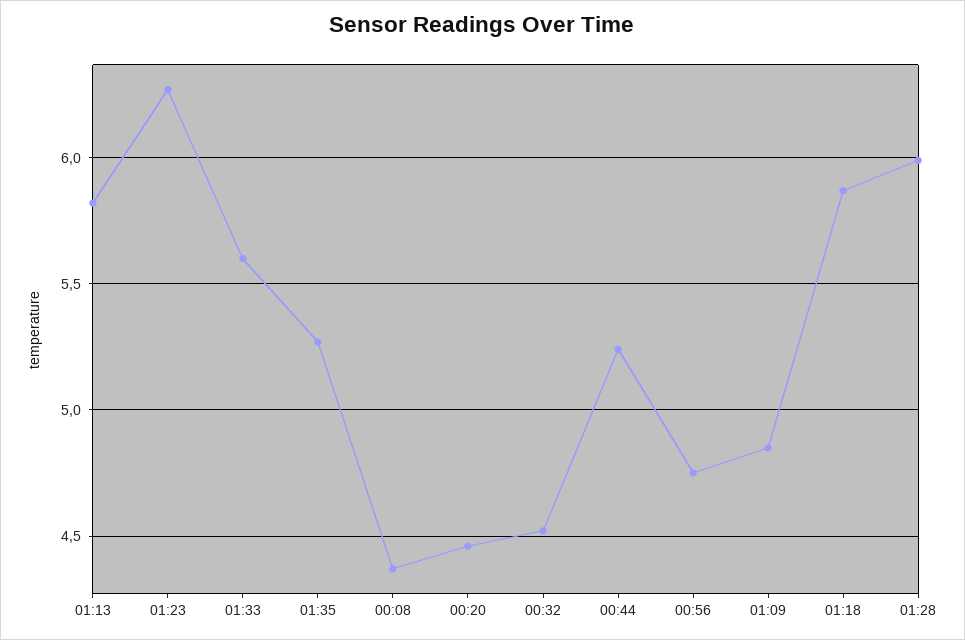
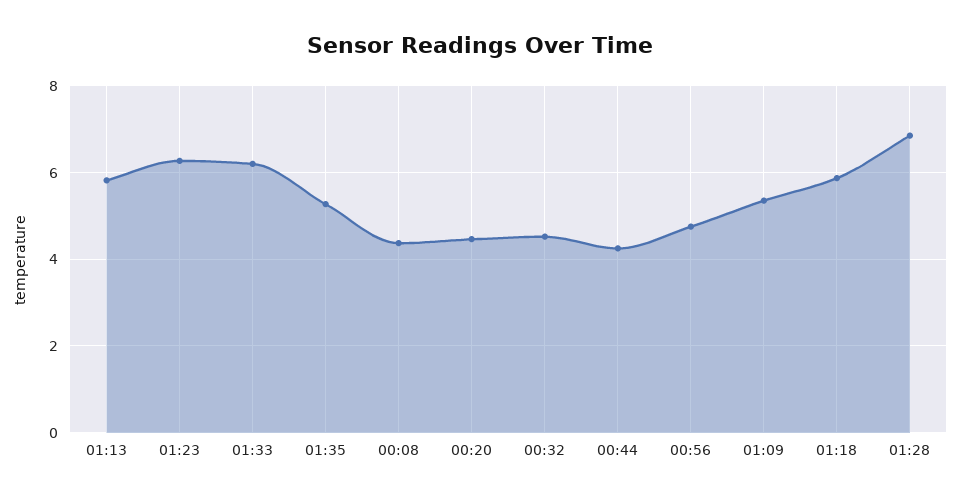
  {
    "01:13": 5.8,
    "01:23": 6.25,
-   "01:33": 5.6,
+   "01:33": 6.2,
    "01:35": 5.25,
    "00:08": 4.35,
    "00:20": 4.45,
    "00:32": 4.5,
-   "00:44": 5.25,
+   "00:44": 4.2,
    "00:56": 4.75,
-   "01:09": 4.85,
+   "01:09": 5.4,
    "01:18": 5.85,
-   "01:28": 6
+   "01:28": 6.8
  }

